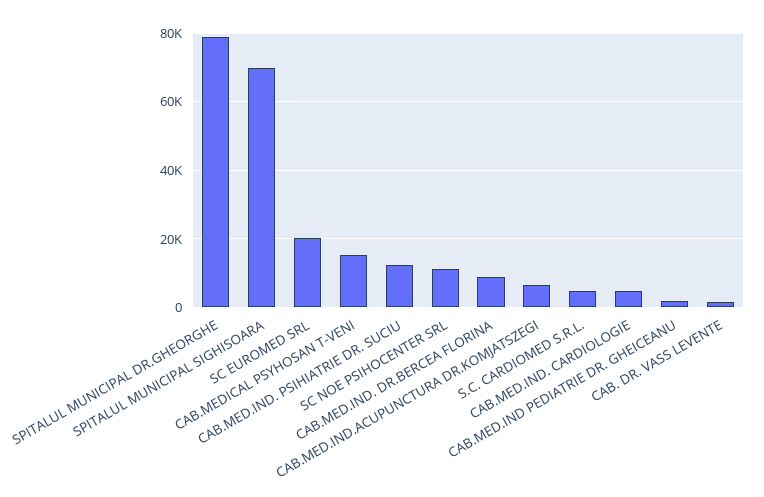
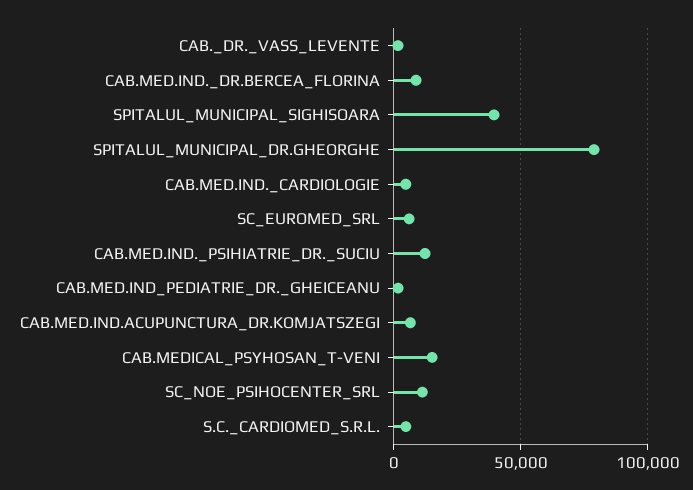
  {
    "SPITALUL MUNICIPAL DR.GHEORGHE": 78000,
-   "SPITALUL MUNICIPAL SIGHISOARA": 70000,
+   "SPITALUL MUNICIPAL SIGHISOARA": 40000,
-   "SC EUROMED SRL": 20000,
+   "SC EUROMED SRL": 5000,
    "CAB.MEDICAL PSYHOSAN T-VENI": 16000,
    "CAB.MED.IND. PSIHIATRIE DR. SUCIU": 12000,
    "SC NOE PSIHOCENTER SRL": 12000,
    "CAB.MED.IND. DR.BERCEA FLORINA": 8000,
    "CAB.MED.IND.ACUPUNCTURA DR.KOMJATSZEGI": 6000,
    "S.C. CARDIOMED S.R.L.": 4000,
    "CAB.MED.IND. CARDIOLOGIE": 4000,
    "CAB.MED.IND PEDIATRIE DR. GHEICEANU": 2000,
    "CAB. DR. VASS LEVENTE": 2000
  }

